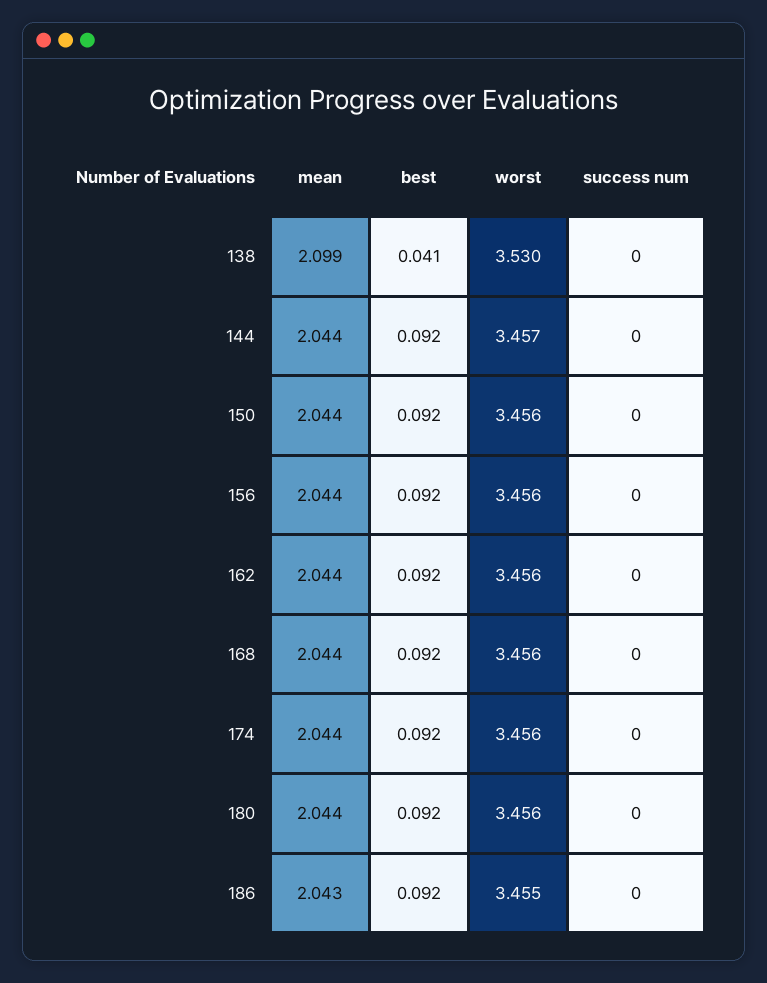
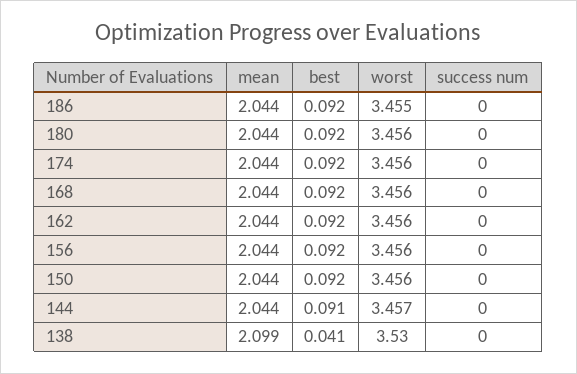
  {
    "mean": {
      "138": 2.099,
      "144": 2.044,
      "150": 2.044,
      "156": 2.044,
      "162": 2.044,
      "168": 2.044,
      "174": 2.044,
      "180": 2.044,
-     "186": 2.043
+     "186": 2.044
    },
    "best": {
      "138": 0.041,
-     "144": 0.092,
+     "144": 0.091,
      "150": 0.092,
      "156": 0.092,
      "162": 0.092,
      "168": 0.092,
      "174": 0.092,
      "180": 0.092,
      "186": 0.092
    },
    "worst": {
      "138": 3.53,
      "144": 3.457,
      "150": 3.456,
      "156": 3.456,
      "162": 3.456,
      "168": 3.456,
      "174": 3.456,
      "180": 3.456,
      "186": 3.455
    },
    "success num": {
      "138": 0,
      "144": 0,
      "150": 0,
      "156": 0,
      "162": 0,
      "168": 0,
      "174": 0,
      "180": 0,
      "186": 0
    }
  }

